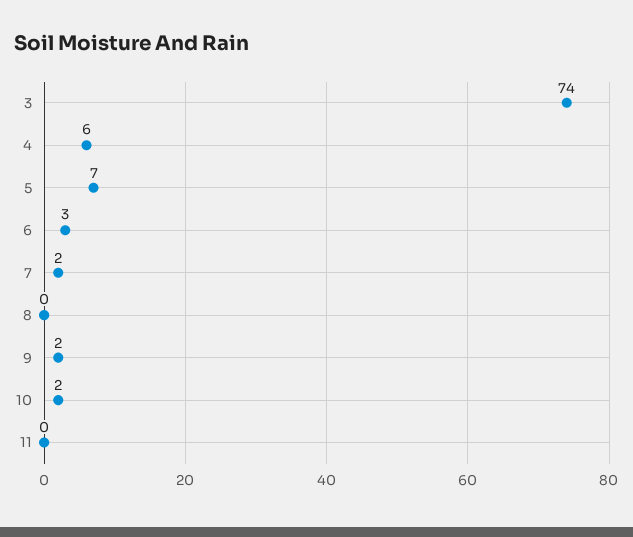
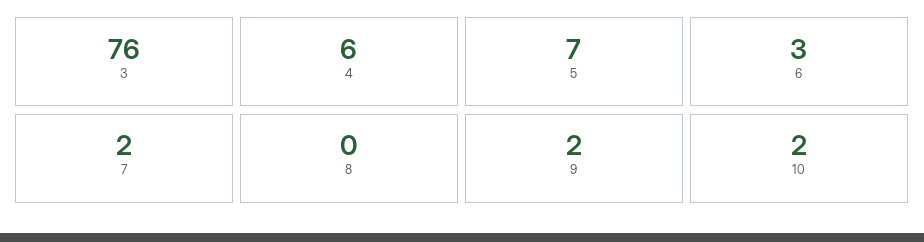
  {
-   "3": 74,
+   "3": 76,
    "4": 6,
    "5": 7,
    "6": 3,
    "7": 2,
    "8": 0,
    "9": 2,
-   "10": 2,
+   "10": 2
-   "11": 0
  }

